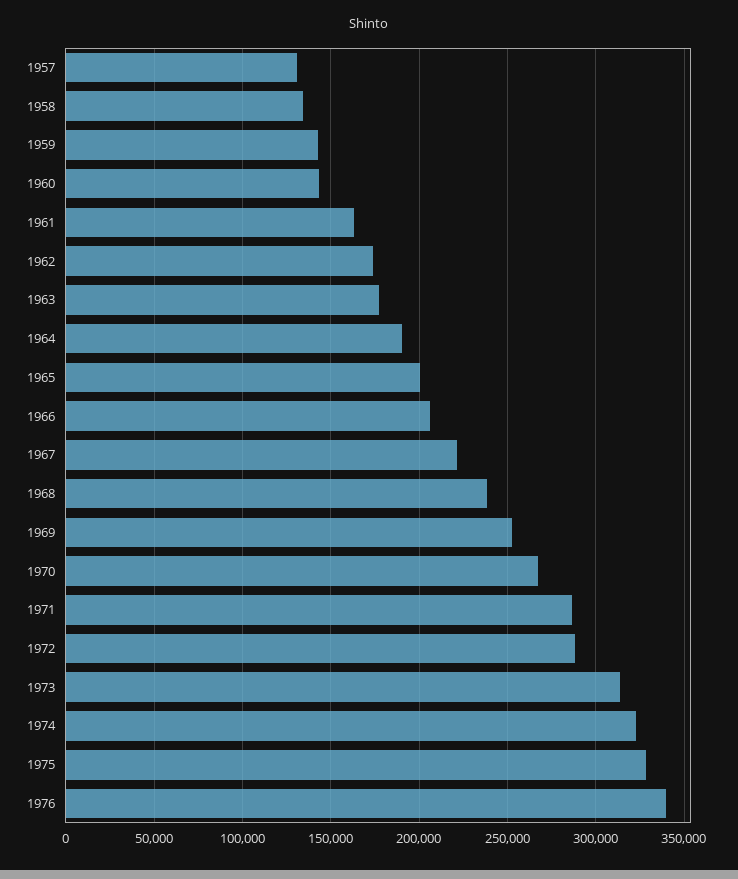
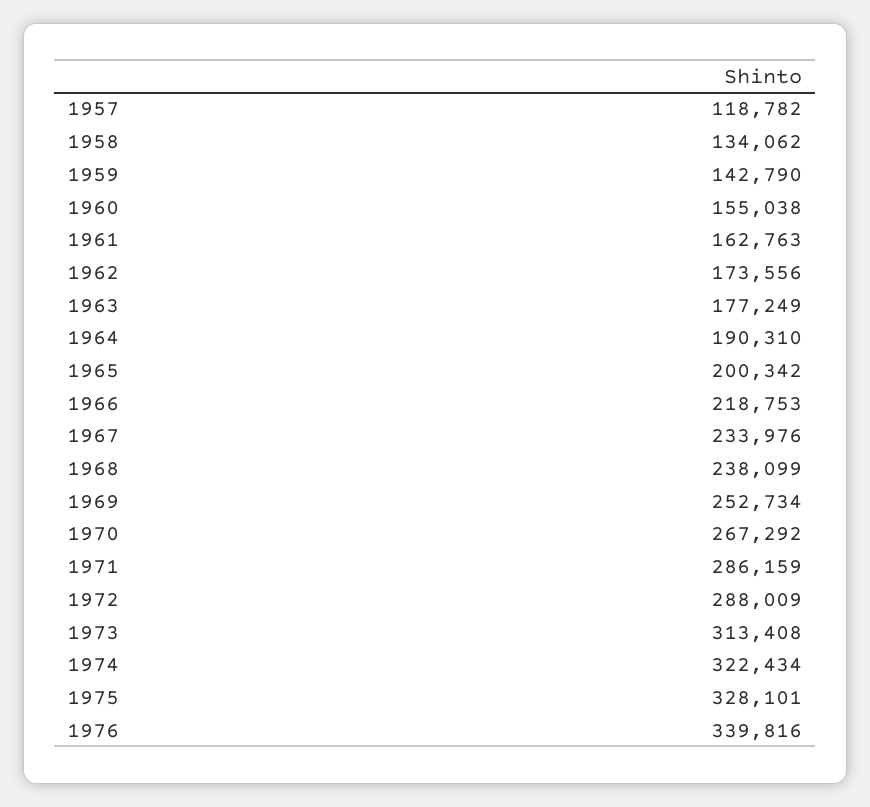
  {
-   "1957": 130000,
+   "1957": 118782,
    "1958": 134062,
    "1959": 142790,
-   "1960": 145000,
+   "1960": 155038,
    "1961": 162763,
    "1962": 173556,
    "1963": 177249,
    "1964": 190310,
    "1965": 200342,
-   "1966": 205000,
+   "1966": 218753,
-   "1967": 220000,
+   "1967": 233976,
    "1968": 238099,
    "1969": 252734,
    "1970": 267292,
    "1971": 286159,
    "1972": 288009,
    "1973": 313408,
    "1974": 322434,
    "1975": 328101,
    "1976": 339816
  }

